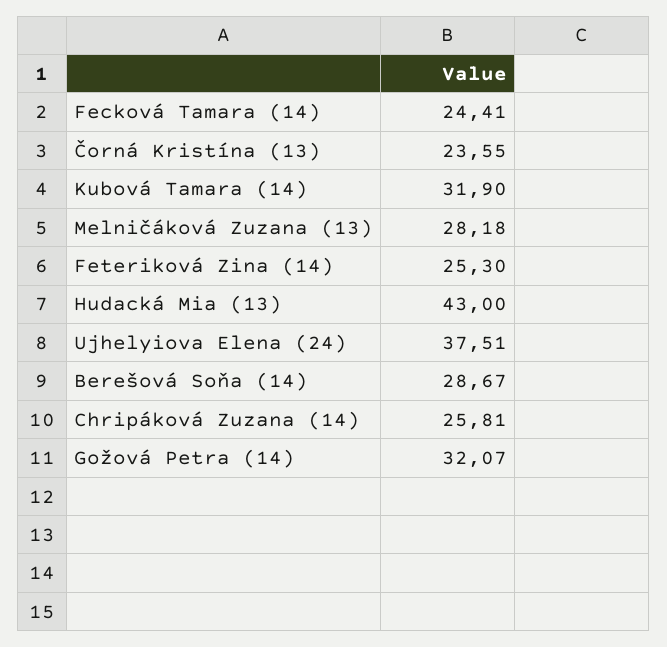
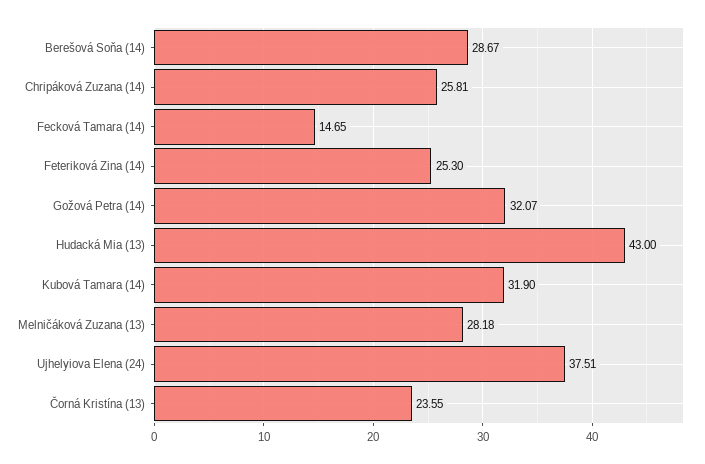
  {
-   "Fecková Tamara (14)": 24.41,
+   "Fecková Tamara (14)": 14.65,
    "Čorná Kristína (13)": 23.55,
    "Kubová Tamara (14)": 31.9,
    "Melničáková Zuzana (13)": 28.18,
    "Feteriková Zina (14)": 25.3,
    "Hudacká Mia (13)": 43,
    "Ujhelyiova Elena (24)": 37.51,
    "Berešová Soňa (14)": 28.67,
    "Chripáková Zuzana (14)": 25.81,
    "Gožová Petra (14)": 32.07
  }

